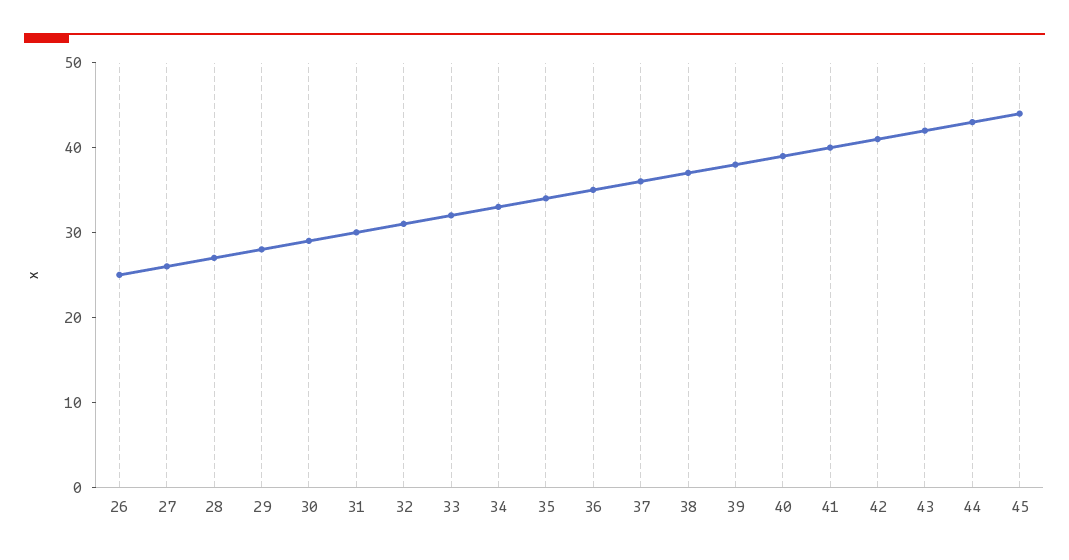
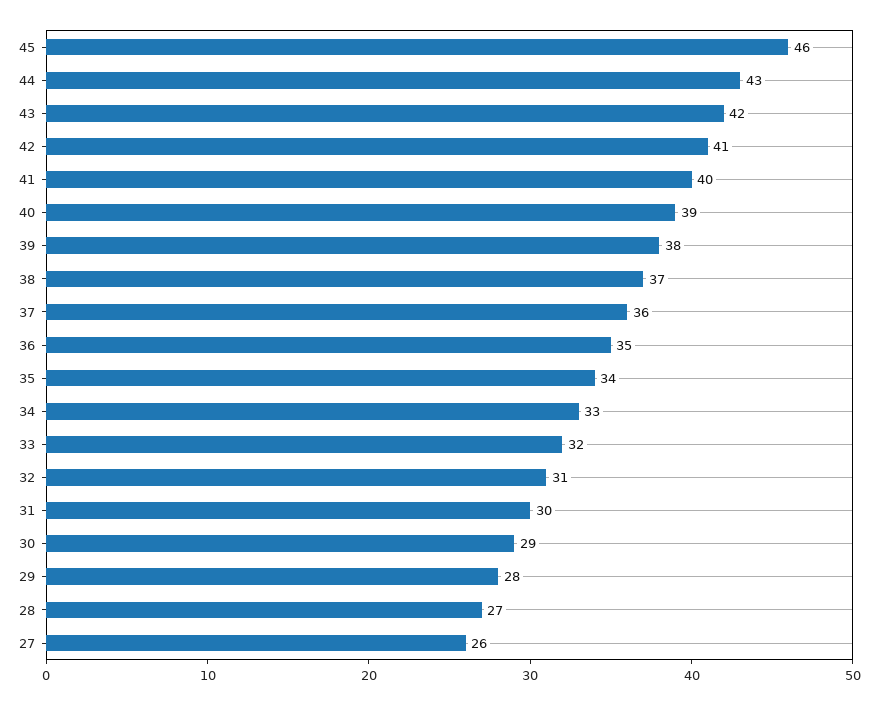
  {
-   "26": 25,
    "27": 26,
    "28": 27,
    "29": 28,
    "30": 29,
    "31": 30,
    "32": 31,
    "33": 32,
    "34": 33,
    "35": 34,
    "36": 35,
    "37": 36,
    "38": 37,
    "39": 38,
    "40": 39,
    "41": 40,
    "42": 41,
    "43": 42,
    "44": 43,
-   "45": 44
+   "45": 46
  }

